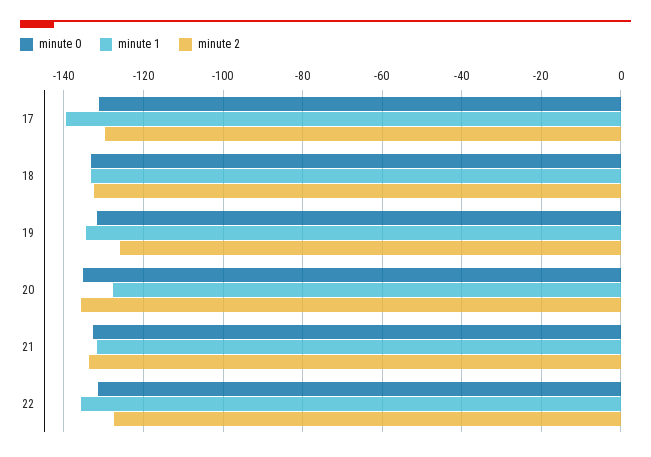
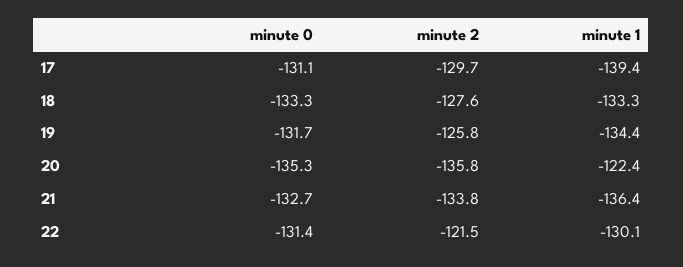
  {
    "minute 0": {
      "17": -131.1,
      "18": -133.3,
      "19": -131.7,
      "20": -135.3,
      "21": -132.7,
      "22": -131.4
    },
    "minute 1": {
      "17": -139.4,
      "18": -133.3,
      "19": -134.4,
-     "20": -128,
+     "20": -122.4,
-     "21": -132,
+     "21": -136.4,
-     "22": -136
+     "22": -130.1
    },
    "minute 2": {
      "17": -129.7,
-     "18": -132,
+     "18": -127.6,
      "19": -125.8,
      "20": -135.8,
      "21": -133.8,
-     "22": -128
+     "22": -121.5
    }
  }

